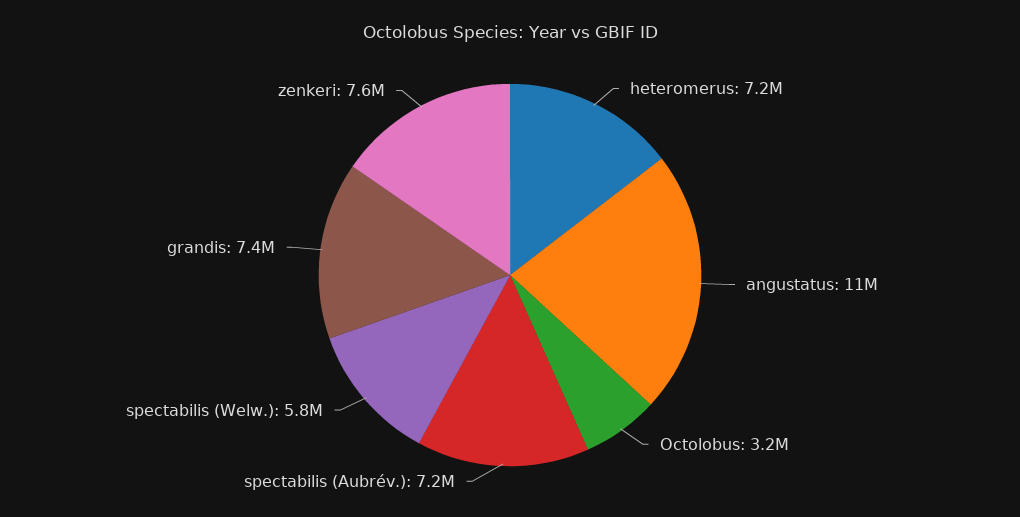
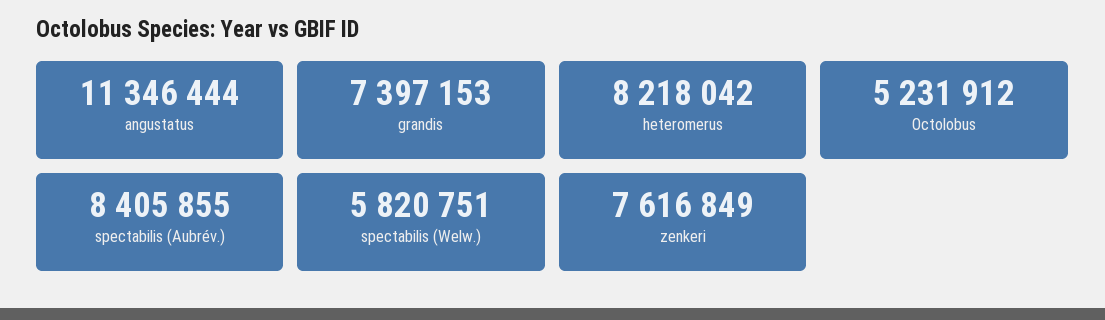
  {
-   "heteromerus": 7200000,
+   "heteromerus": 8218042,
    "angustatus": 11346444,
-   "Octolobus": 3200000,
+   "Octolobus": 5231912,
-   "spectabilis (Aubrév.)": 7200000,
+   "spectabilis (Aubrév.)": 8405855,
    "spectabilis (Welw.)": 5820751,
    "grandis": 7397153,
    "zenkeri": 7616849
  }

